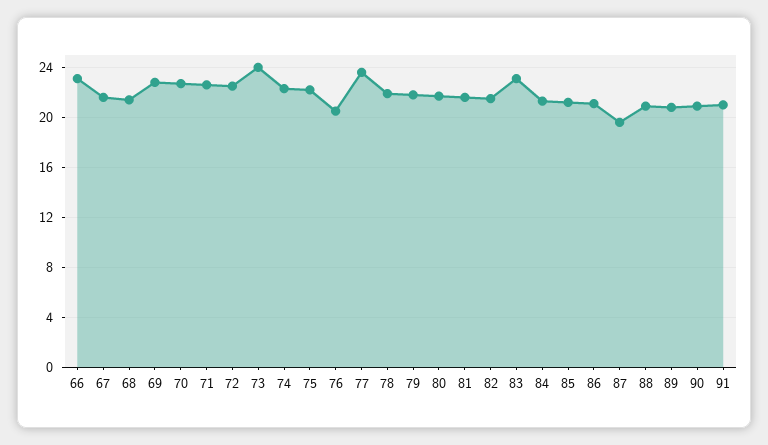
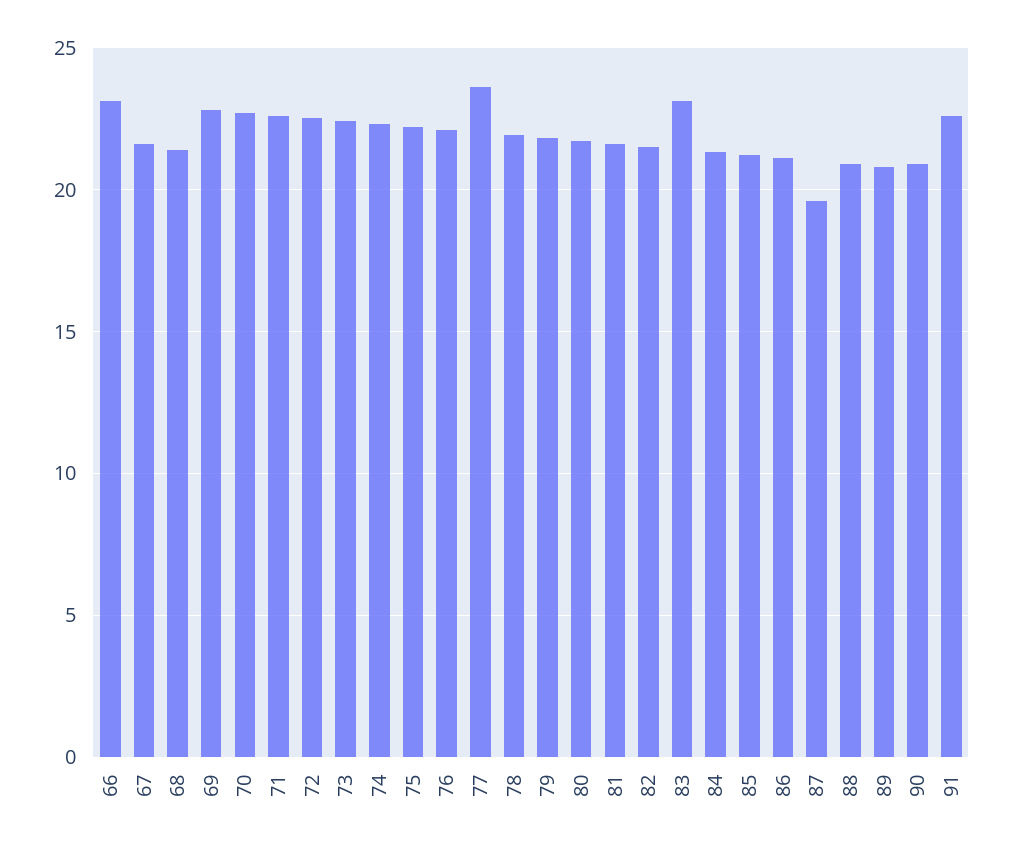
  {
    "66": 23,
    "67": 21.5,
    "68": 21.5,
    "69": 23,
    "70": 22.5,
    "71": 22.5,
    "72": 22.5,
-   "73": 24,
+   "73": 22.5,
    "74": 22.5,
    "75": 22,
-   "76": 20.5,
+   "76": 22,
    "77": 23.5,
    "78": 22,
    "79": 22,
    "80": 21.5,
    "81": 21.5,
    "82": 21.5,
    "83": 23,
    "84": 21.5,
    "85": 21,
    "86": 21,
    "87": 19.5,
    "88": 21,
    "89": 21,
    "90": 21,
-   "91": 21
+   "91": 22.5
  }

